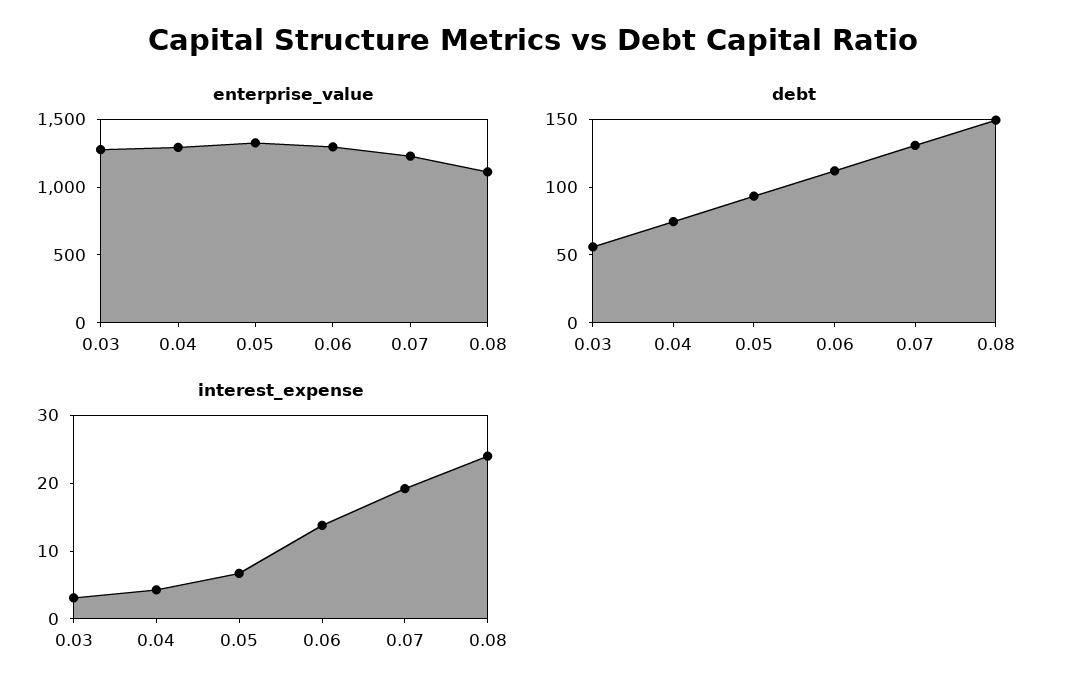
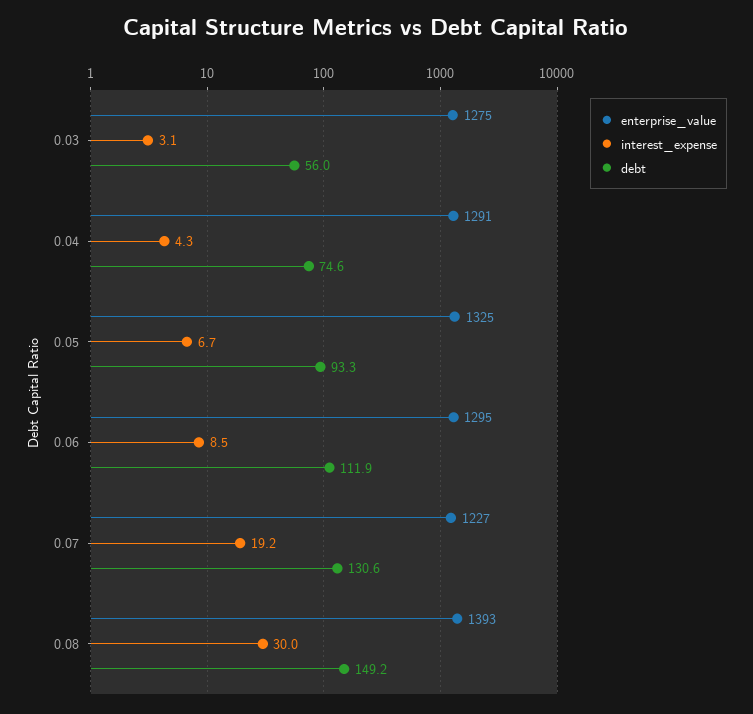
  {
    "enterprise_value": {
      "0.03": 1275,
      "0.04": 1291,
      "0.05": 1325,
      "0.06": 1295,
      "0.07": 1227,
-     "0.08": 1100
+     "0.08": 1393
    },
    "debt": {
      "0.03": 56,
      "0.04": 74.6,
      "0.05": 93.3,
      "0.06": 111.9,
      "0.07": 130.6,
      "0.08": 149.2
    },
    "interest_expense": {
      "0.03": 3.1,
      "0.04": 4.3,
      "0.05": 6.7,
-     "0.06": 14,
+     "0.06": 8.5,
      "0.07": 19.2,
-     "0.08": 24
+     "0.08": 30
    }
  }

